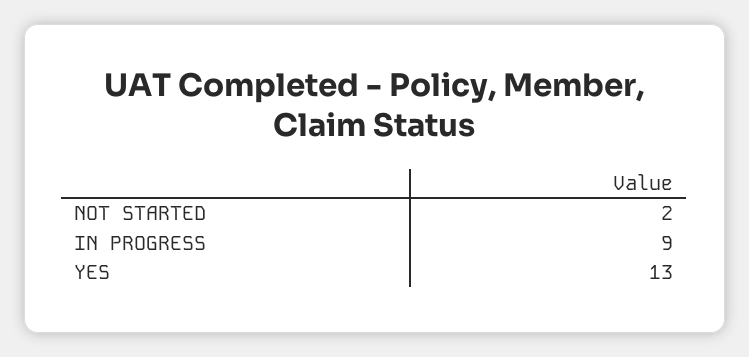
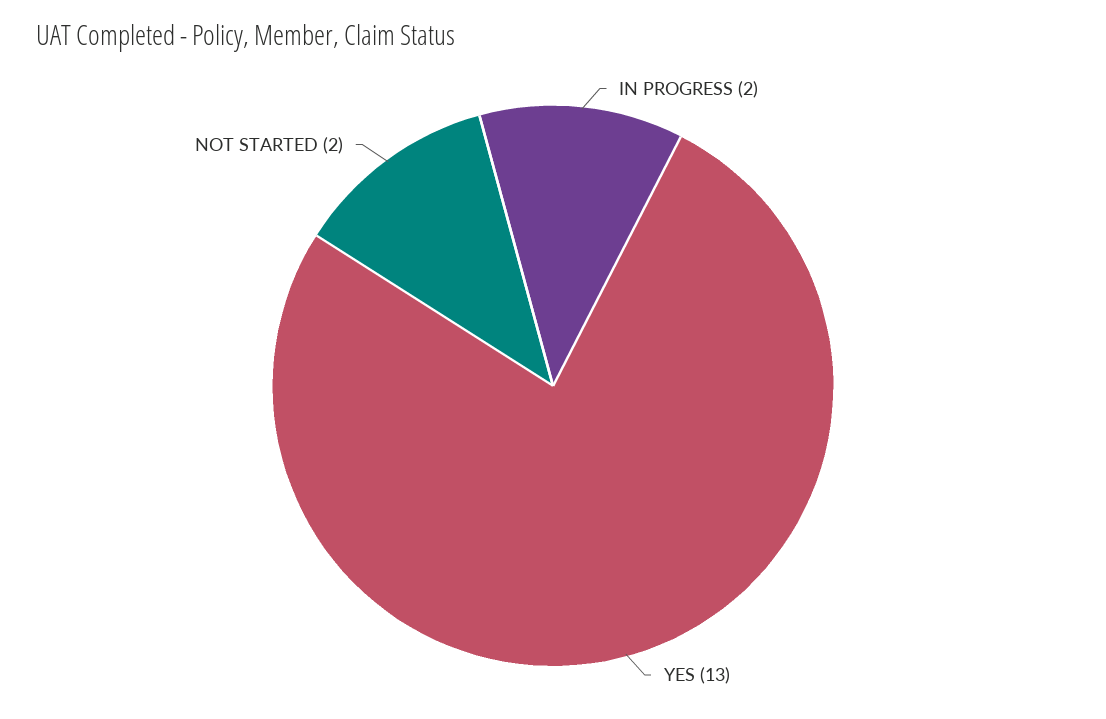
  {
    "NOT STARTED": 2,
-   "IN PROGRESS": 9,
+   "IN PROGRESS": 2,
    "YES": 13
  }

